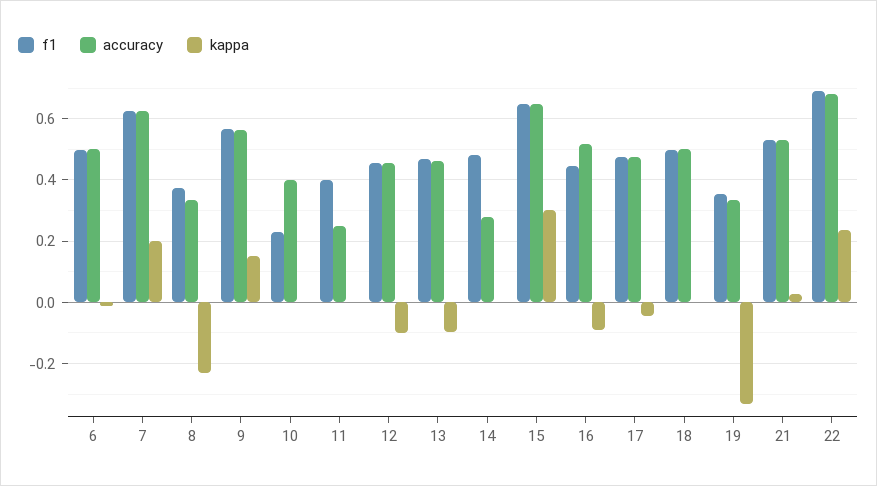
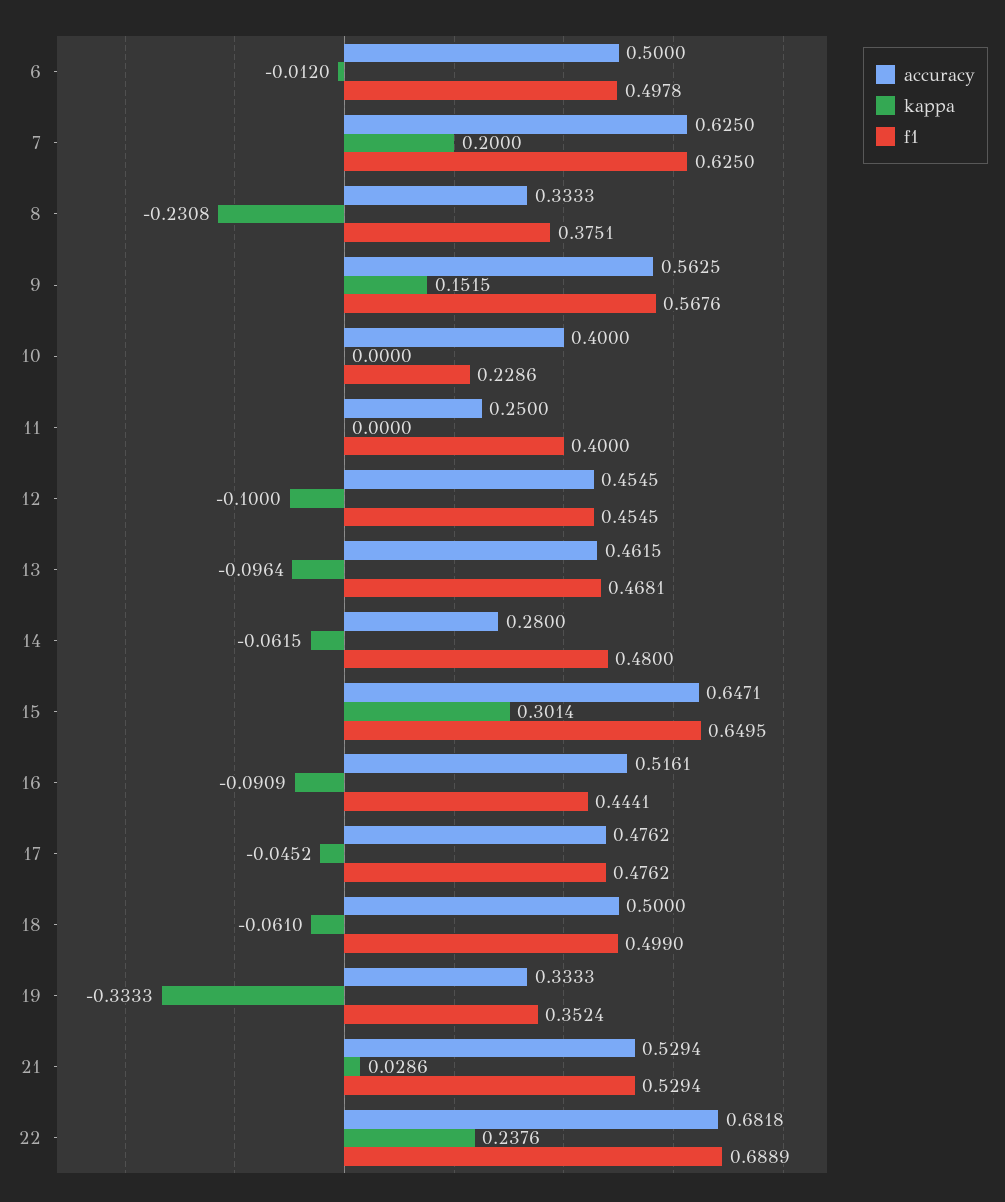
  {
    "f1": {
      "6": 0.4978,
      "7": 0.625,
      "8": 0.3751,
      "9": 0.5676,
      "10": 0.2286,
      "11": 0.4,
      "12": 0.4545,
      "13": 0.4681,
      "14": 0.48,
      "15": 0.6495,
      "16": 0.4441,
      "17": 0.4762,
      "18": 0.499,
      "19": 0.3524,
      "21": 0.5294,
      "22": 0.6889
    },
    "accuracy": {
      "6": 0.5,
      "7": 0.625,
      "8": 0.3333,
      "9": 0.5625,
      "10": 0.4,
      "11": 0.25,
      "12": 0.4545,
      "13": 0.4615,
      "14": 0.28,
      "15": 0.6471,
      "16": 0.5161,
      "17": 0.4762,
      "18": 0.5,
      "19": 0.3333,
      "21": 0.5294,
      "22": 0.6818
    },
    "kappa": {
      "6": -0.012,
      "7": 0.2,
      "8": -0.2308,
      "9": 0.1515,
      "10": 0,
      "11": 0,
      "12": -0.1,
      "13": -0.0964,
-     "14": 0,
+     "14": -0.0615,
      "15": 0.3014,
      "16": -0.0909,
      "17": -0.0452,
-     "18": 0,
+     "18": -0.061,
      "19": -0.3333,
      "21": 0.0286,
      "22": 0.2376
    }
  }

